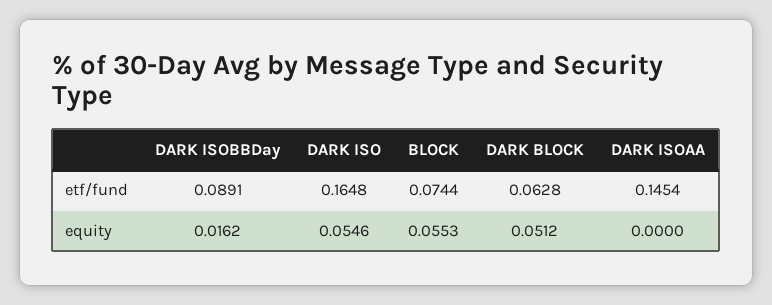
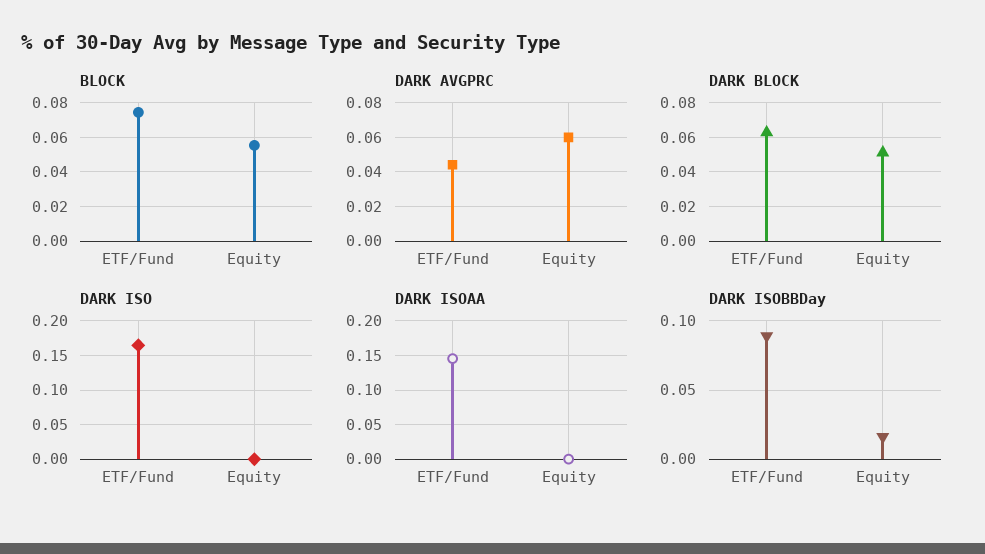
  {
    "DARK ISOBBDay": {
      "etf/fund": 0.0891,
      "equity": 0.0162
    },
    "DARK ISO": {
      "etf/fund": 0.1648,
-     "equity": 0.0546
+     "equity": 0
    },
    "BLOCK": {
      "etf/fund": 0.0744,
      "equity": 0.0553
    },
    "DARK BLOCK": {
      "etf/fund": 0.0628,
      "equity": 0.0512
    },
    "DARK ISOAA": {
      "etf/fund": 0.1454,
      "equity": 0
-   }
+   },
+   "DARK AVGPRC": {
+     "etf/fund": 0.045,
+     "equity": 0.06
+   }
  }

